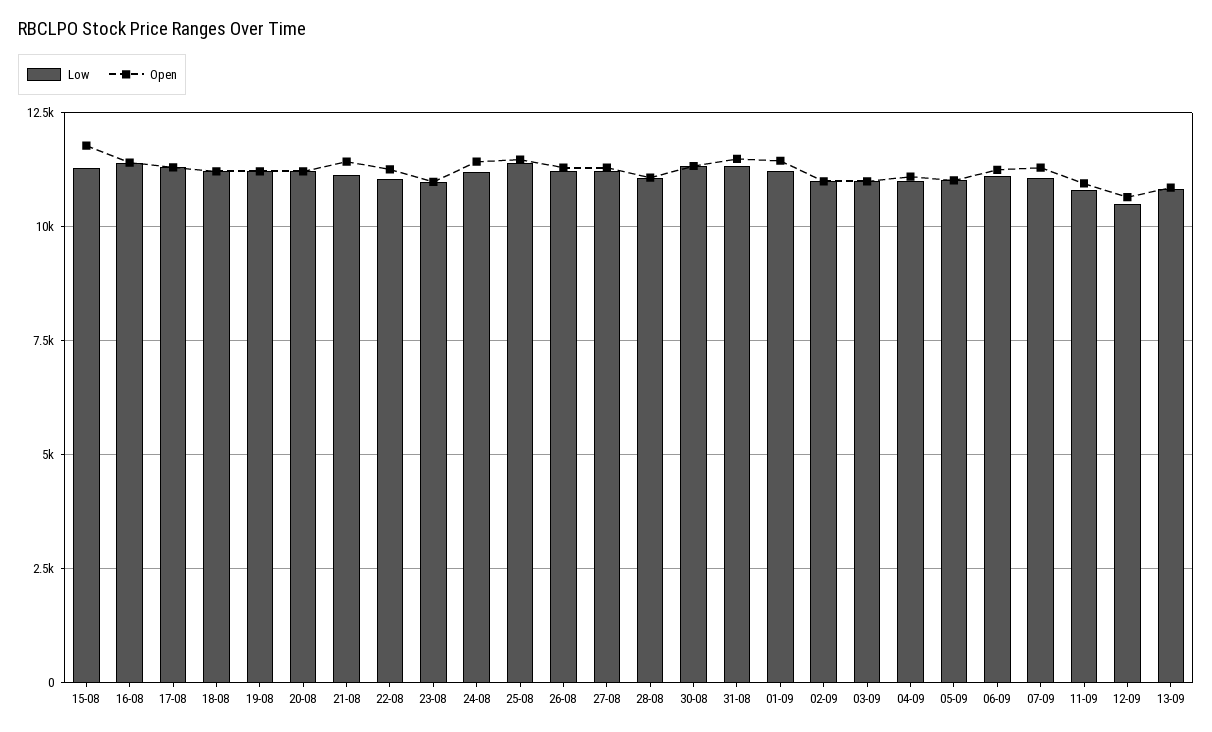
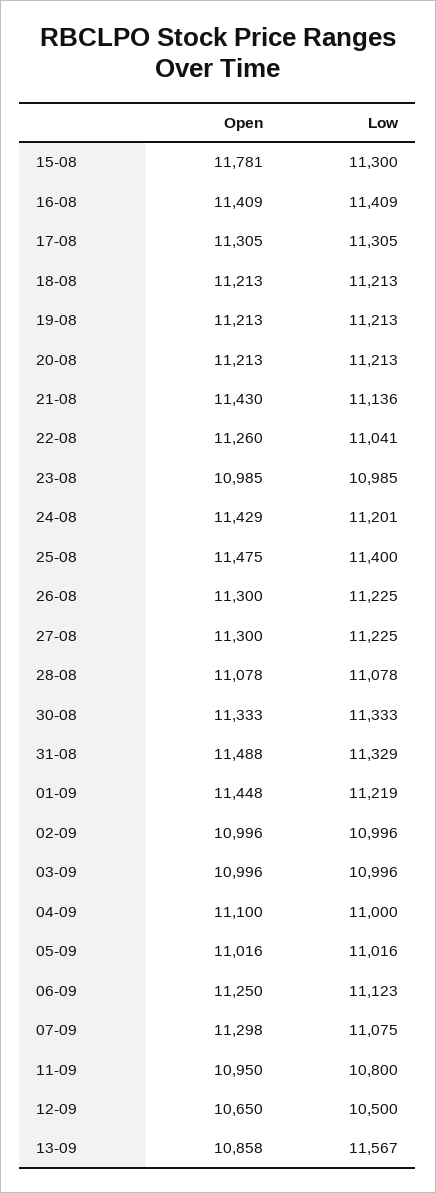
  {
    "Low": {
      "15-08": 11300,
      "16-08": 11409,
      "17-08": 11305,
      "18-08": 11213,
      "19-08": 11213,
      "20-08": 11213,
      "21-08": 11136,
      "22-08": 11041,
      "23-08": 10985,
      "24-08": 11201,
      "25-08": 11400,
      "26-08": 11225,
      "27-08": 11225,
      "28-08": 11078,
      "30-08": 11333,
      "31-08": 11329,
      "01-09": 11219,
      "02-09": 10996,
      "03-09": 10996,
      "04-09": 11000,
      "05-09": 11016,
      "06-09": 11123,
      "07-09": 11075,
      "11-09": 10800,
      "12-09": 10500,
-     "13-09": 10750
+     "13-09": 11567
    },
    "Open": {
      "15-08": 11781,
      "16-08": 11409,
      "17-08": 11305,
      "18-08": 11213,
      "19-08": 11213,
      "20-08": 11213,
      "21-08": 11430,
      "22-08": 11260,
      "23-08": 10985,
      "24-08": 11429,
      "25-08": 11475,
      "26-08": 11300,
      "27-08": 11300,
      "28-08": 11078,
      "30-08": 11333,
      "31-08": 11488,
      "01-09": 11448,
      "02-09": 10996,
      "03-09": 10996,
      "04-09": 11100,
      "05-09": 11016,
      "06-09": 11250,
      "07-09": 11298,
      "11-09": 10950,
      "12-09": 10650,
      "13-09": 10858
    }
  }

